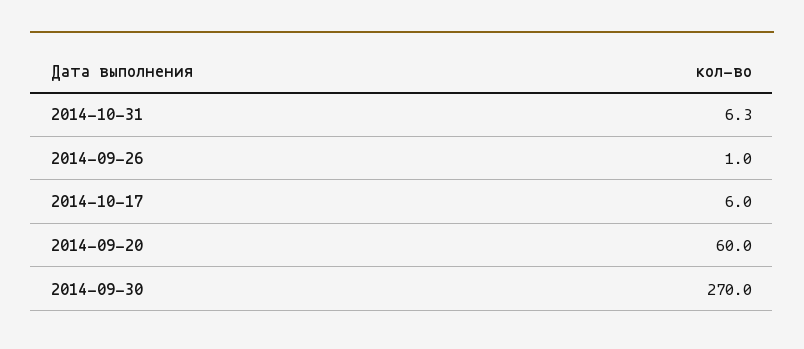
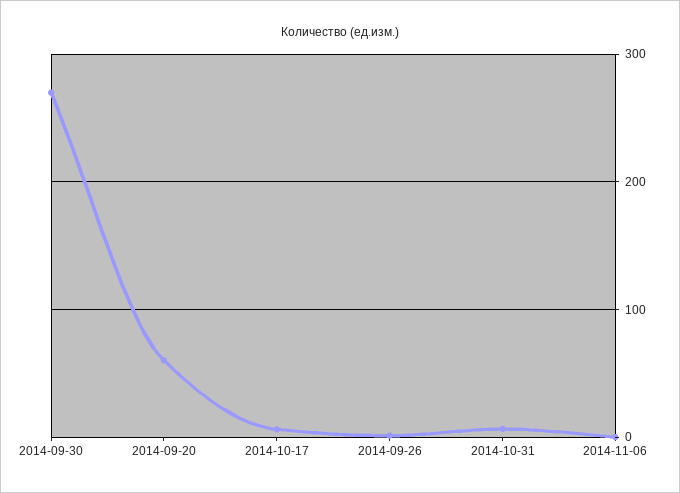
  {
    "2014-10-31": 6.3,
    "2014-09-26": 1,
    "2014-10-17": 6,
    "2014-09-20": 60,
-   "2014-09-30": 270
+   "2014-09-30": 270,
+   "2014-11-06": 0
  }

